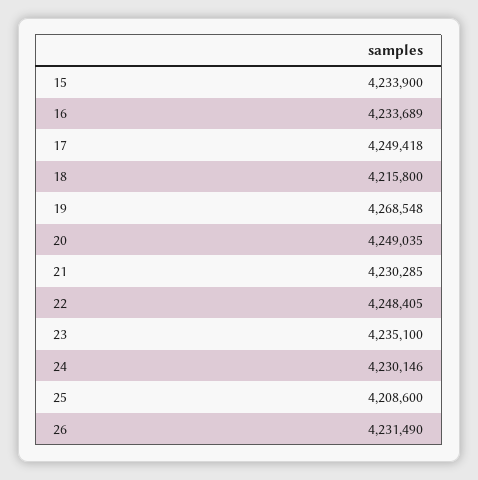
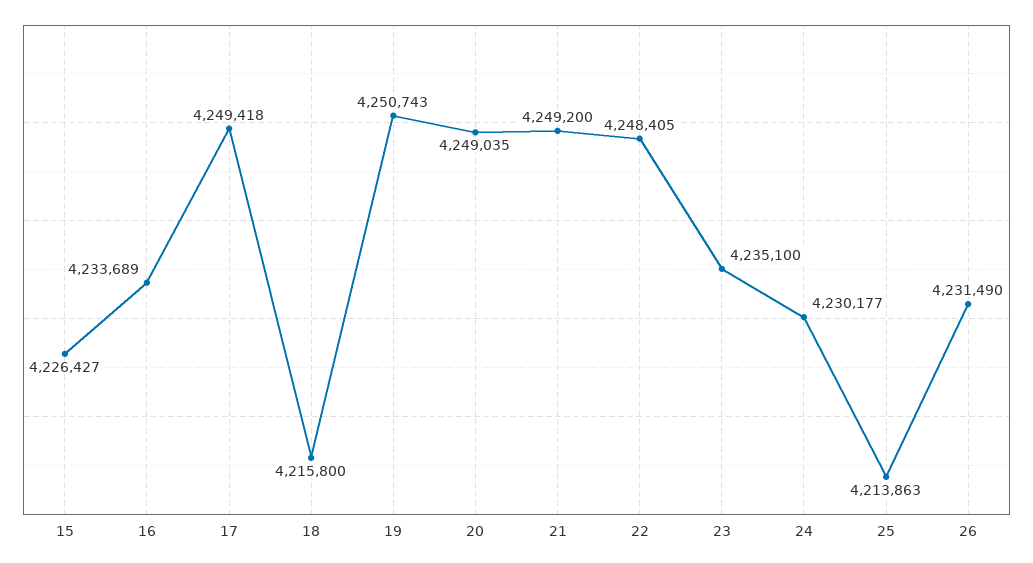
  {
-   "15": 4233900,
+   "15": 4226427,
    "16": 4233689,
    "17": 4249418,
    "18": 4215800,
-   "19": 4268548,
+   "19": 4250743,
    "20": 4249035,
-   "21": 4230285,
+   "21": 4249200,
    "22": 4248405,
    "23": 4235100,
-   "24": 4230146,
+   "24": 4230177,
-   "25": 4208600,
+   "25": 4213863,
    "26": 4231490
  }

